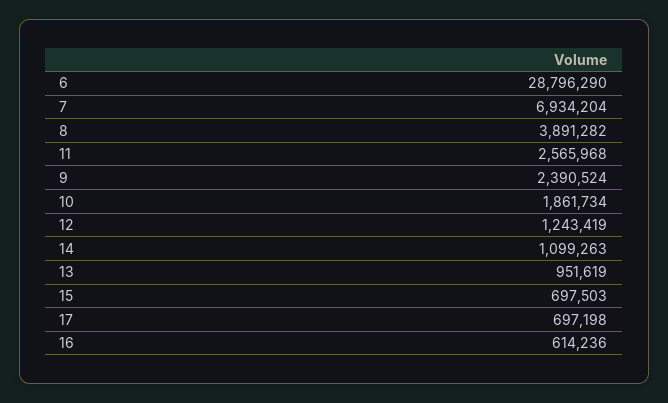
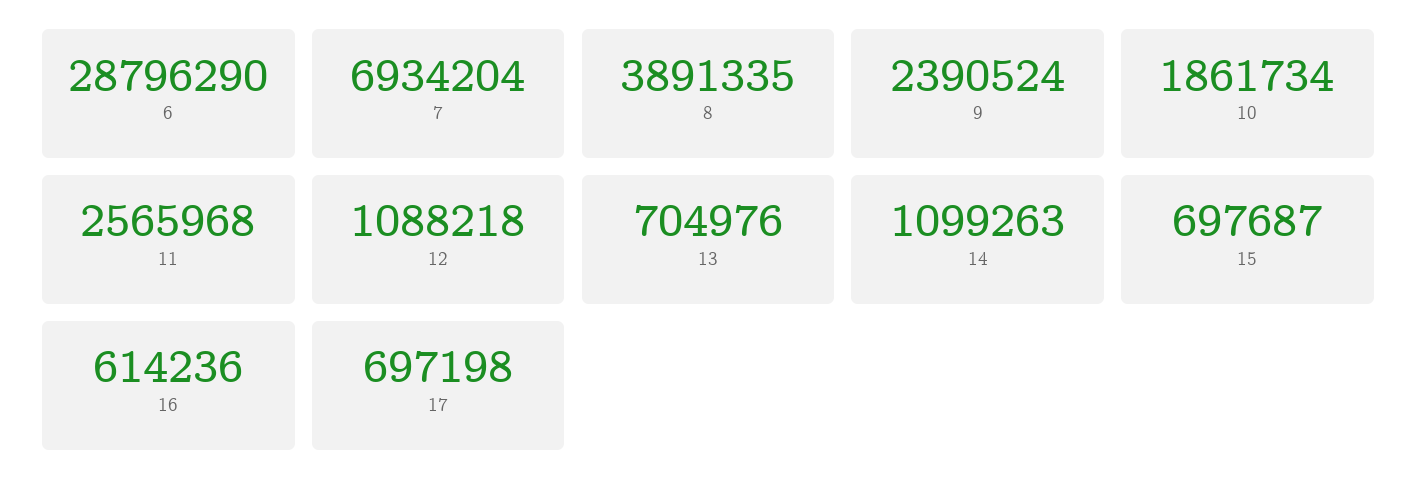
  {
    "6": 28796290,
    "7": 6934204,
-   "8": 3891282,
+   "8": 3891335,
    "11": 2565968,
    "9": 2390524,
    "10": 1861734,
-   "12": 1243419,
+   "12": 1088218,
    "14": 1099263,
-   "13": 951619,
+   "13": 704976,
-   "15": 697503,
+   "15": 697687,
    "17": 697198,
    "16": 614236
  }

